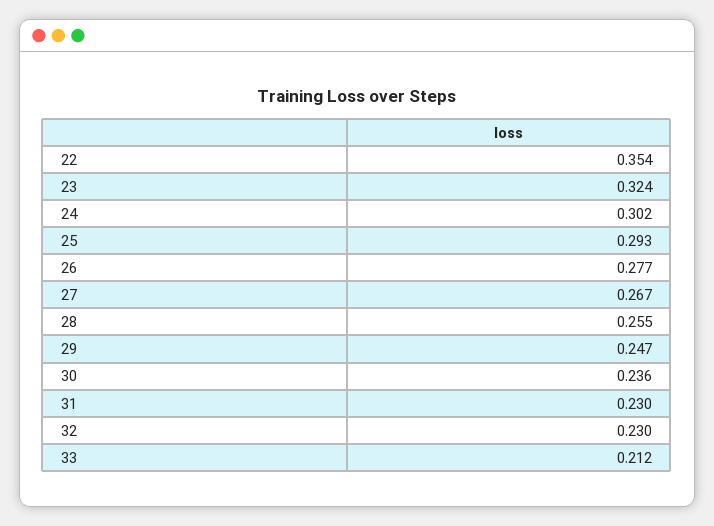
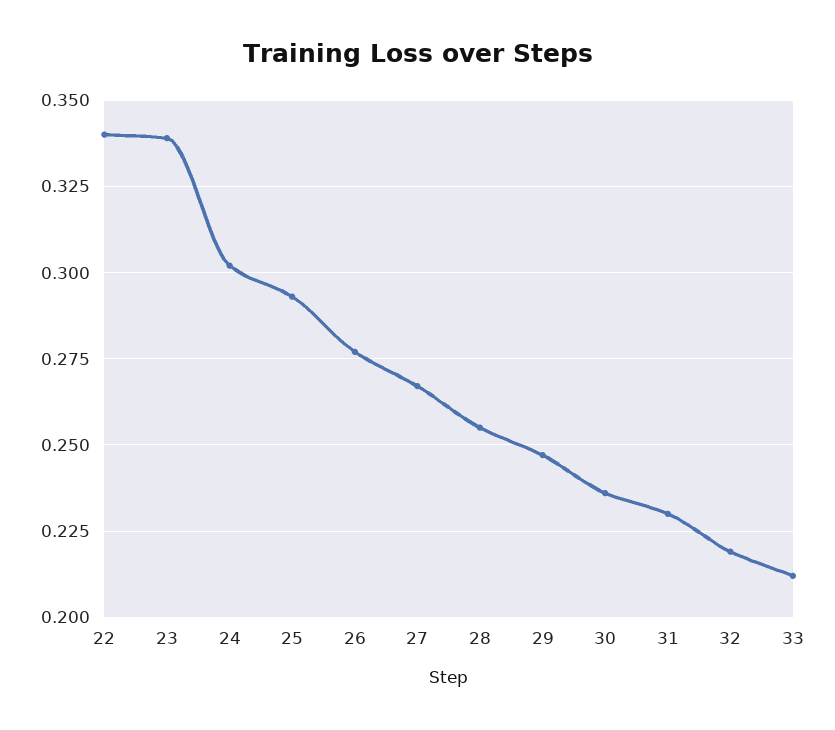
  {
-   "22": 0.354,
+   "22": 0.34,
-   "23": 0.324,
+   "23": 0.34,
    "24": 0.302,
    "25": 0.293,
    "26": 0.277,
    "27": 0.267,
    "28": 0.255,
    "29": 0.247,
    "30": 0.236,
    "31": 0.23,
-   "32": 0.23,
+   "32": 0.22,
    "33": 0.212
  }

